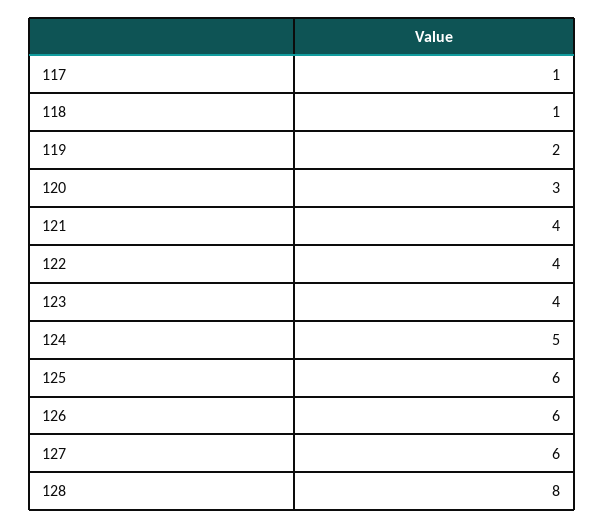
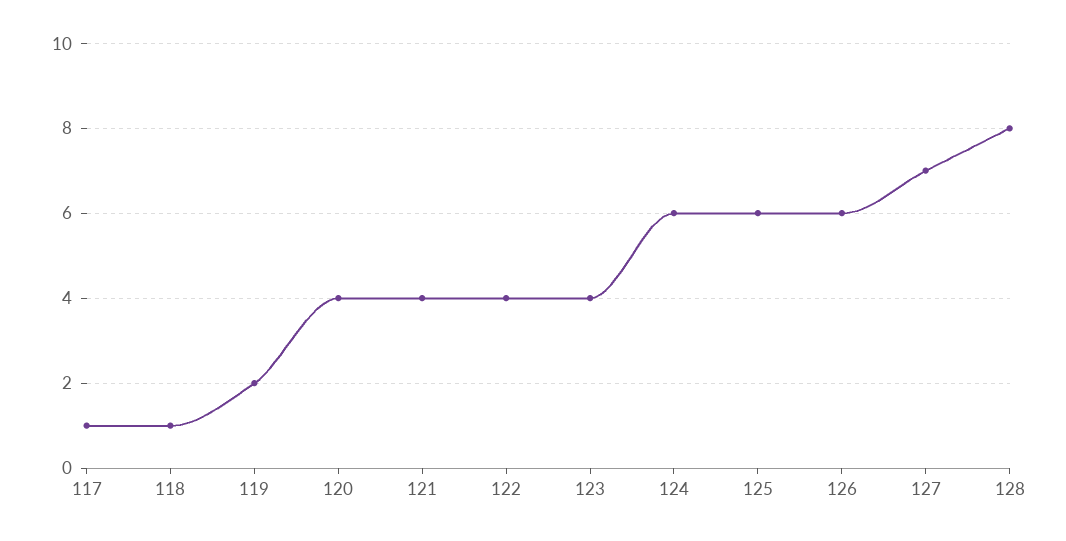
  {
    "117": 1,
    "118": 1,
    "119": 2,
-   "120": 3,
+   "120": 4,
    "121": 4,
    "122": 4,
    "123": 4,
-   "124": 5,
+   "124": 6,
    "125": 6,
    "126": 6,
-   "127": 6,
+   "127": 7,
    "128": 8
  }

